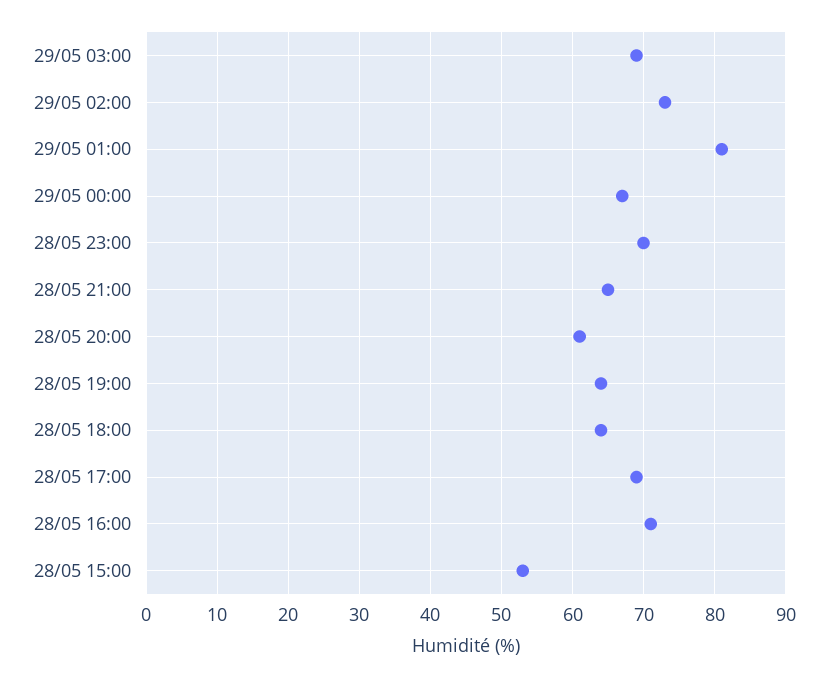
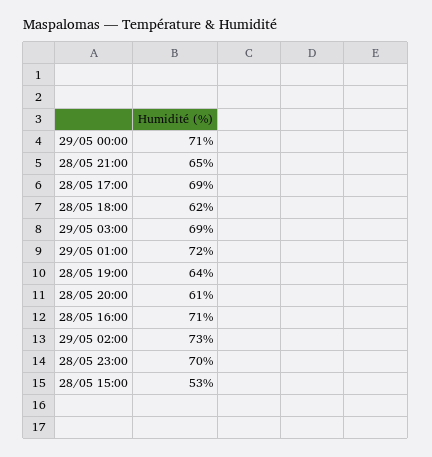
  {
    "29/05 03:00": 69,
    "29/05 02:00": 73,
-   "29/05 01:00": 81,
+   "29/05 01:00": 72,
-   "29/05 00:00": 67,
+   "29/05 00:00": 71,
    "28/05 23:00": 70,
    "28/05 21:00": 65,
    "28/05 20:00": 61,
    "28/05 19:00": 64,
-   "28/05 18:00": 64,
+   "28/05 18:00": 62,
    "28/05 17:00": 69,
    "28/05 16:00": 71,
    "28/05 15:00": 53
  }

